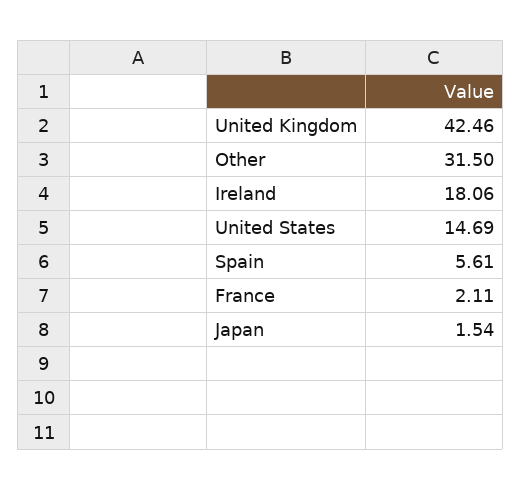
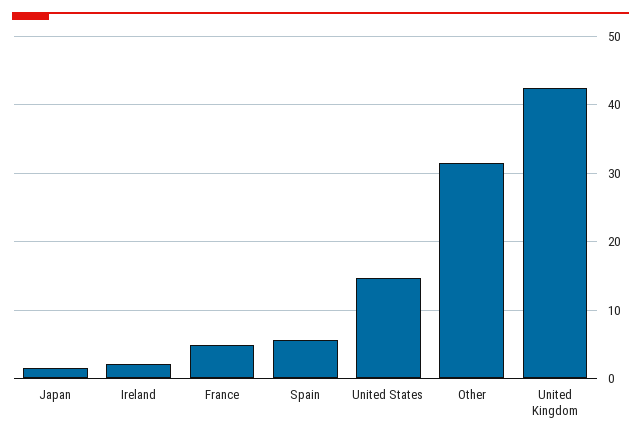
  {
    "United Kingdom": 42.46,
    "Other": 31.5,
-   "Ireland": 18.06,
+   "Ireland": 2,
    "United States": 14.69,
    "Spain": 5.61,
-   "France": 2.11,
+   "France": 5,
    "Japan": 1.54
  }

